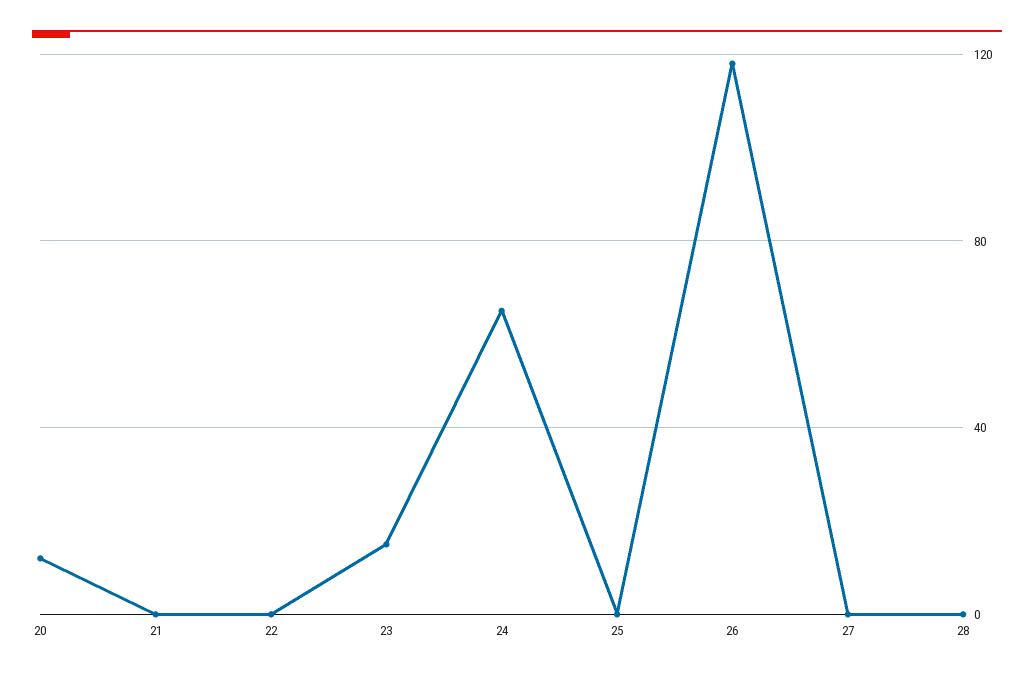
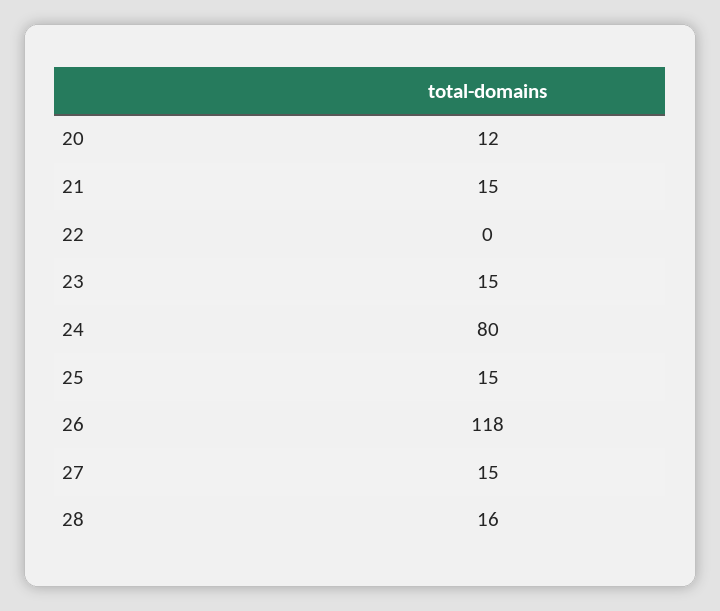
  {
    "20": 12,
-   "21": 0,
+   "21": 15,
    "22": 0,
    "23": 15,
-   "24": 65,
+   "24": 80,
-   "25": 0,
+   "25": 15,
    "26": 118,
-   "27": 0,
+   "27": 15,
-   "28": 0
+   "28": 16
  }

